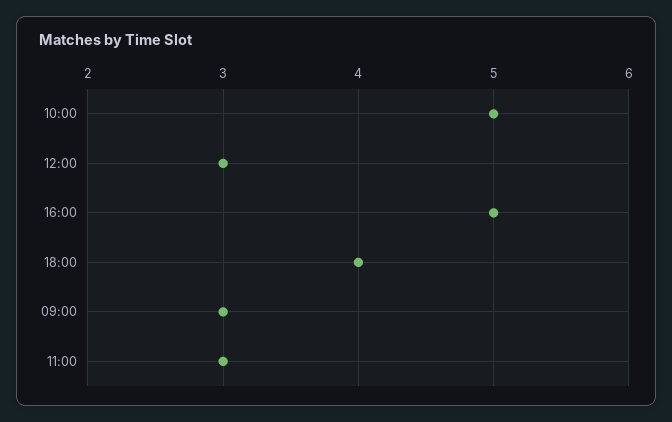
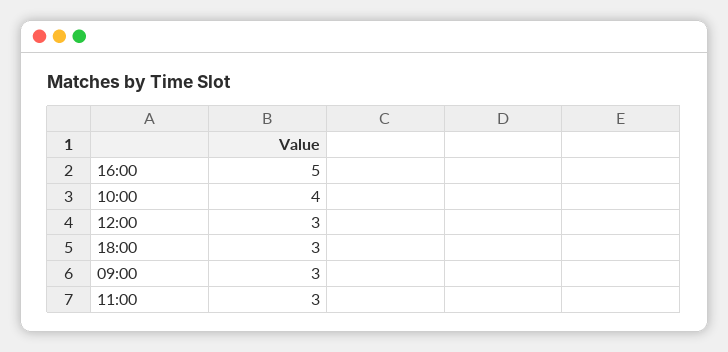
  {
-   "10:00": 5,
+   "10:00": 4,
    "12:00": 3,
    "16:00": 5,
-   "18:00": 4,
+   "18:00": 3,
    "09:00": 3,
    "11:00": 3
  }

